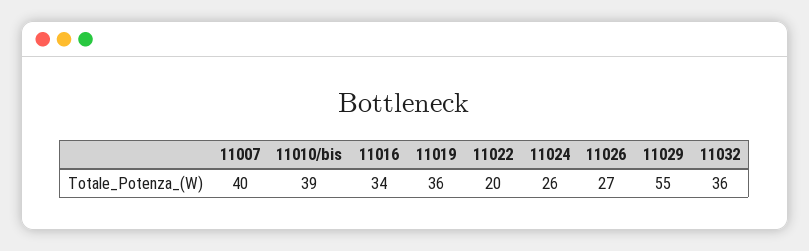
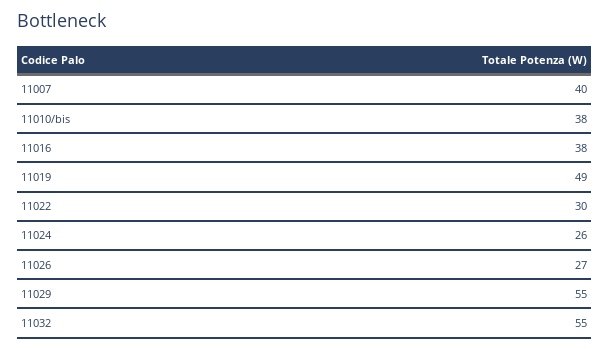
  {
    "11007": 40,
-   "11010/bis": 39,
+   "11010/bis": 38,
-   "11016": 34,
+   "11016": 38,
-   "11019": 36,
+   "11019": 49,
-   "11022": 20,
+   "11022": 30,
    "11024": 26,
    "11026": 27,
    "11029": 55,
-   "11032": 36
+   "11032": 55
  }

